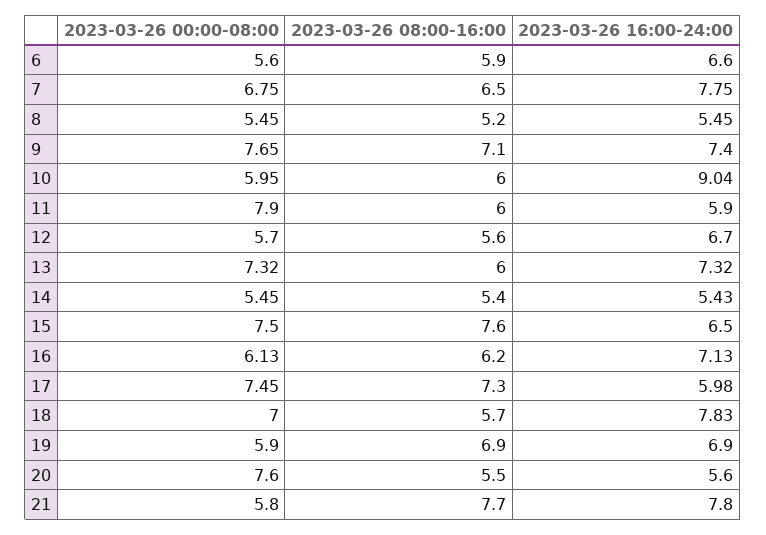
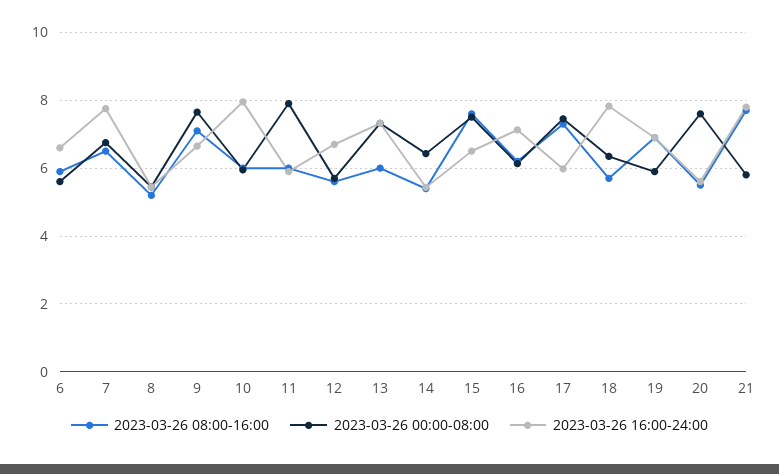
  {
    "2023-03-26 00:00-08:00": {
      "6": 5.6,
      "7": 6.75,
      "8": 5.45,
      "9": 7.65,
      "10": 5.95,
      "11": 7.9,
      "12": 5.7,
      "13": 7.32,
-     "14": 5.45,
+     "14": 6.4,
      "15": 7.5,
      "16": 6.13,
      "17": 7.45,
-     "18": 7,
+     "18": 6.4,
      "19": 5.9,
      "20": 7.6,
      "21": 5.8
    },
    "2023-03-26 08:00-16:00": {
      "6": 5.9,
      "7": 6.5,
      "8": 5.2,
      "9": 7.1,
      "10": 6,
      "11": 6,
      "12": 5.6,
      "13": 6,
      "14": 5.4,
      "15": 7.6,
      "16": 6.2,
      "17": 7.3,
      "18": 5.7,
      "19": 6.9,
      "20": 5.5,
      "21": 7.7
    },
    "2023-03-26 16:00-24:00": {
      "6": 6.6,
      "7": 7.75,
      "8": 5.45,
-     "9": 7.4,
+     "9": 6.6,
-     "10": 9.04,
+     "10": 8,
      "11": 5.9,
      "12": 6.7,
      "13": 7.32,
      "14": 5.43,
      "15": 6.5,
      "16": 7.13,
      "17": 5.98,
      "18": 7.83,
      "19": 6.9,
      "20": 5.6,
      "21": 7.8
    }
  }

